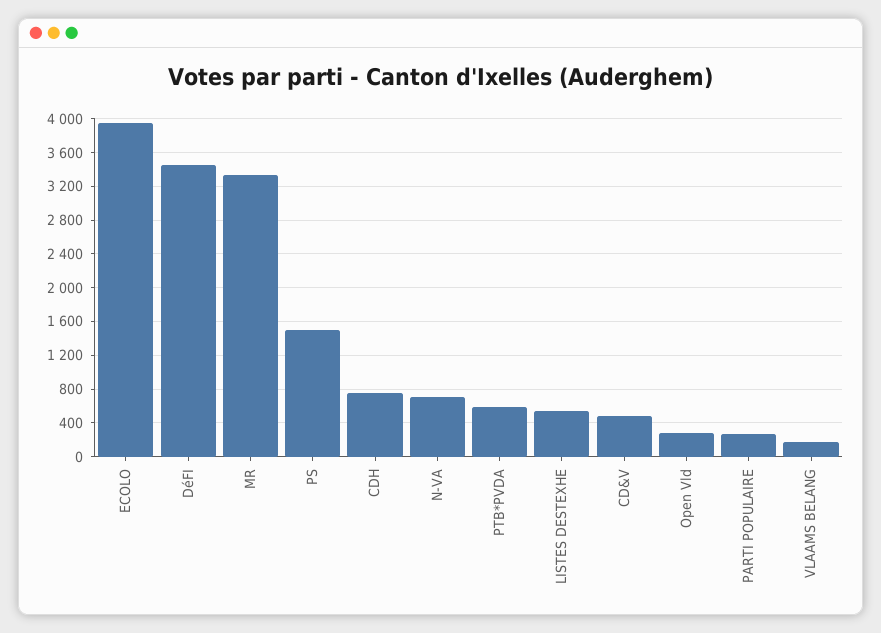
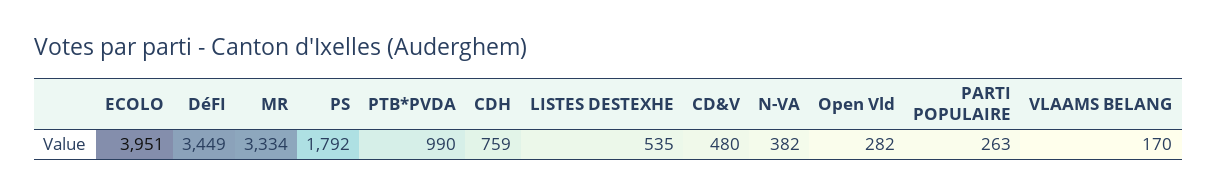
  {
    "ECOLO": 3951,
    "DéFI": 3449,
    "MR": 3334,
-   "PS": 1500,
+   "PS": 1792,
    "CDH": 759,
-   "N-VA": 700,
+   "N-VA": 382,
-   "PTB*PVDA": 600,
+   "PTB*PVDA": 990,
    "LISTES DESTEXHE": 535,
    "CD&V": 480,
    "Open Vld": 282,
    "PARTI POPULAIRE": 263,
    "VLAAMS BELANG": 170
  }

